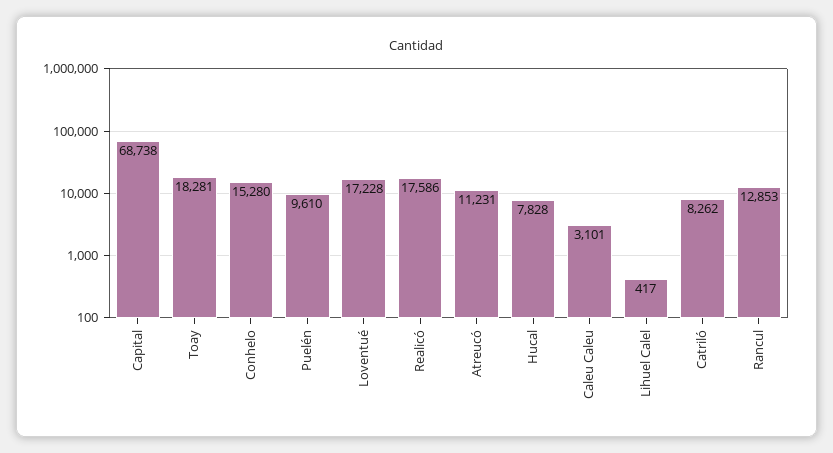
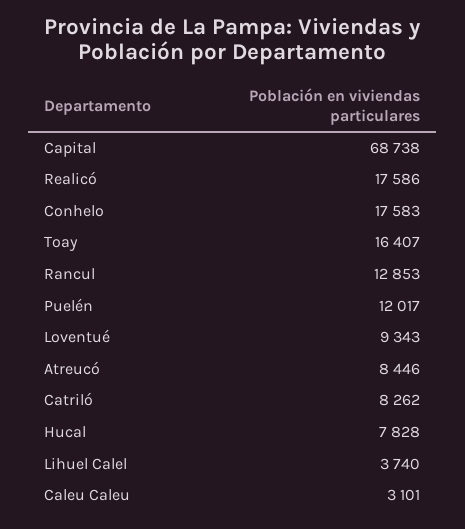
  {
    "Capital": 68738,
-   "Toay": 18281,
+   "Toay": 16407,
-   "Conhelo": 15280,
+   "Conhelo": 17583,
-   "Puelén": 9610,
+   "Puelén": 12017,
-   "Loventué": 17228,
+   "Loventué": 9343,
    "Realicó": 17586,
-   "Atreucó": 11231,
+   "Atreucó": 8446,
    "Hucal": 7828,
    "Caleu Caleu": 3101,
-   "Lihuel Calel": 417,
+   "Lihuel Calel": 3740,
    "Catriló": 8262,
    "Rancul": 12853
  }

